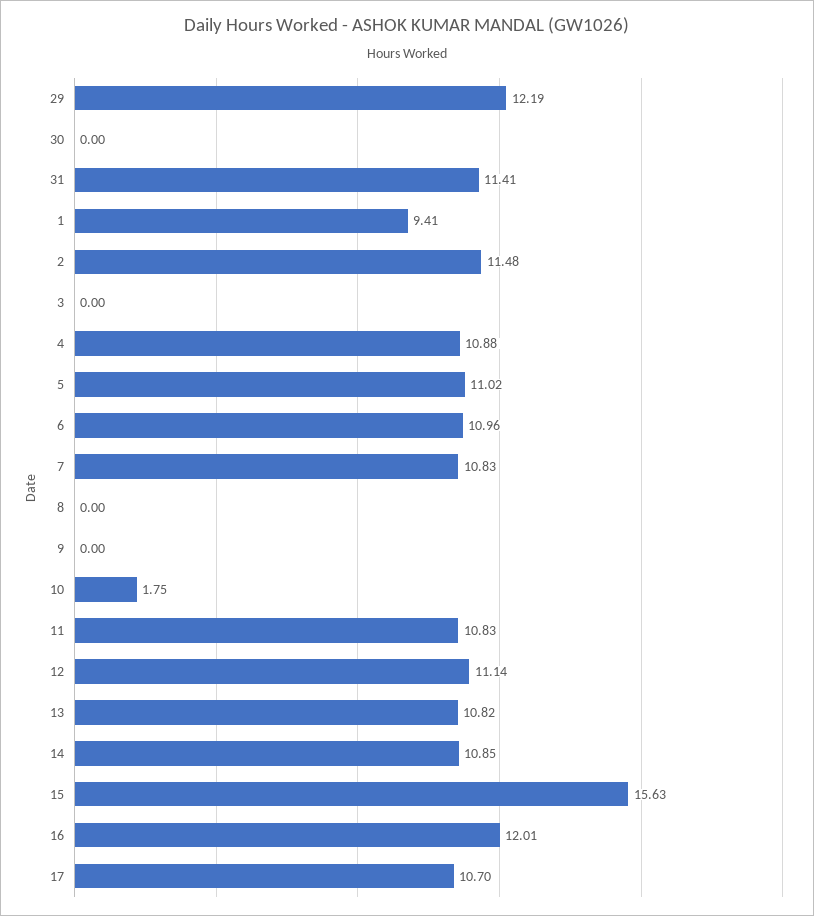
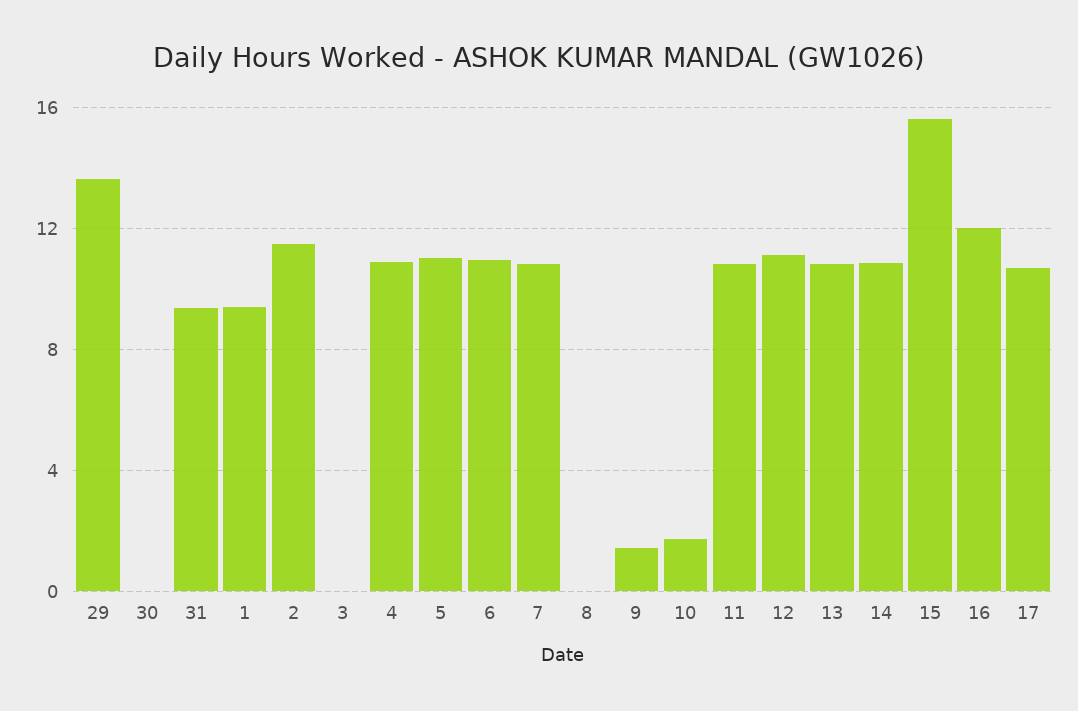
  {
-   "29": 12.19,
+   "29": 13.5,
    "30": 0,
-   "31": 11.41,
+   "31": 9.5,
    "1": 9.41,
    "2": 11.48,
    "3": 0,
    "4": 10.88,
    "5": 11.02,
    "6": 10.96,
    "7": 10.83,
    "8": 0,
-   "9": 0,
+   "9": 1.5,
    "10": 1.75,
    "11": 10.83,
    "12": 11.14,
    "13": 10.82,
    "14": 10.85,
    "15": 15.63,
    "16": 12.01,
    "17": 10.7
  }

